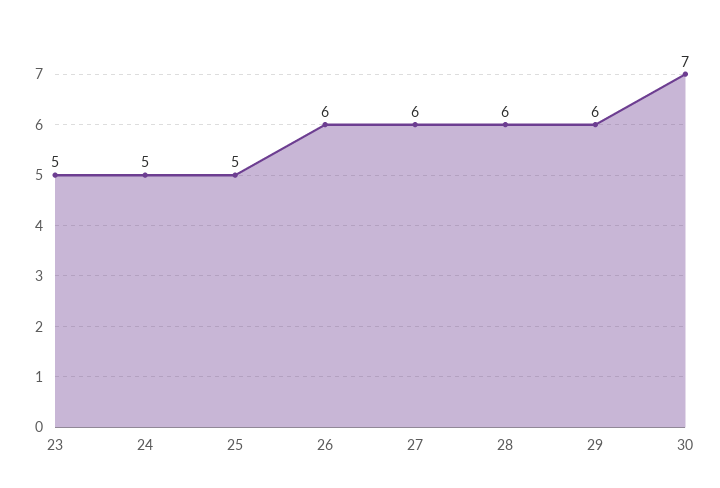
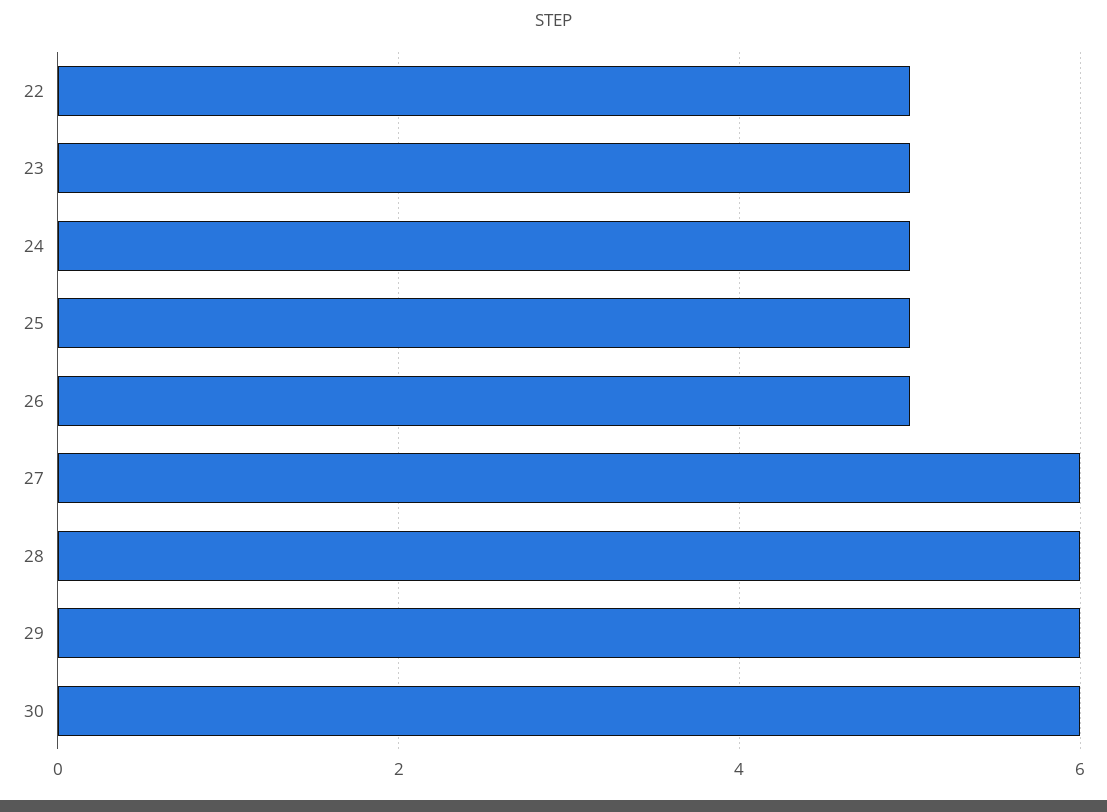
  {
    "23": 5,
    "24": 5,
    "25": 5,
-   "26": 6,
+   "26": 5,
    "27": 6,
    "28": 6,
    "29": 6,
-   "30": 7
+   "30": 6,
+   "22": 5
  }

